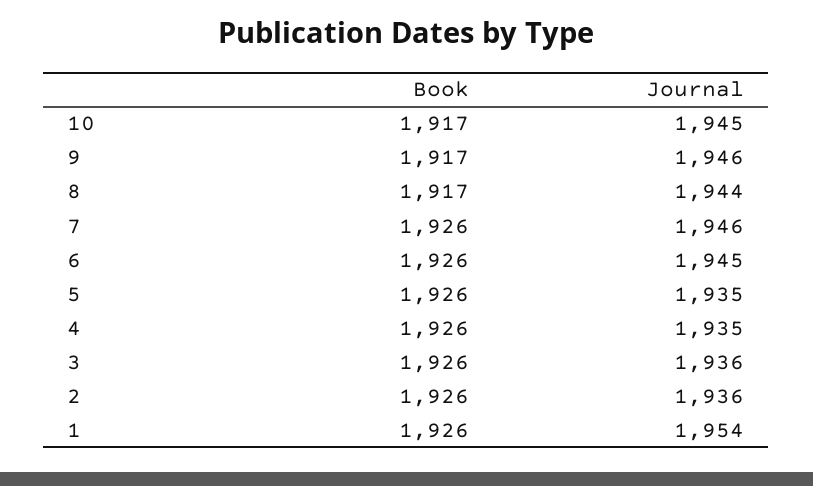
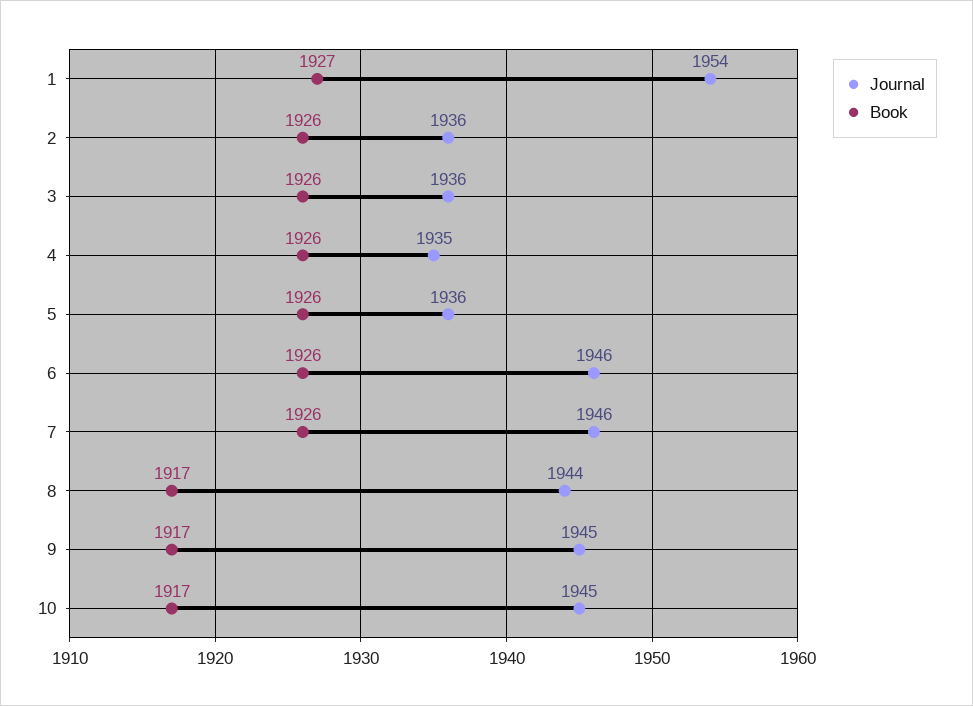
  {
    "Book": {
      "10": 1917,
      "9": 1917,
      "8": 1917,
      "7": 1926,
      "6": 1926,
      "5": 1926,
      "4": 1926,
      "3": 1926,
      "2": 1926,
-     "1": 1926
+     "1": 1927
    },
    "Journal": {
      "10": 1945,
-     "9": 1946,
+     "9": 1945,
      "8": 1944,
      "7": 1946,
-     "6": 1945,
+     "6": 1946,
-     "5": 1935,
+     "5": 1936,
      "4": 1935,
      "3": 1936,
      "2": 1936,
      "1": 1954
    }
  }

